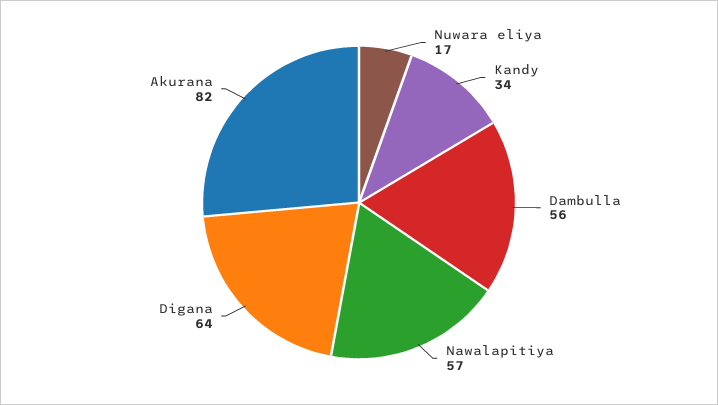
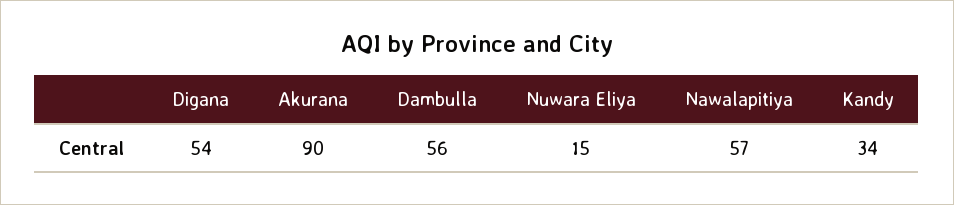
  {
-   "Nuwara eliya": 17,
+   "Nuwara eliya": 15,
    "Kandy": 34,
    "Dambulla": 56,
    "Nawalapitiya": 57,
-   "Digana": 64,
+   "Digana": 54,
-   "Akurana": 82
+   "Akurana": 90
  }

